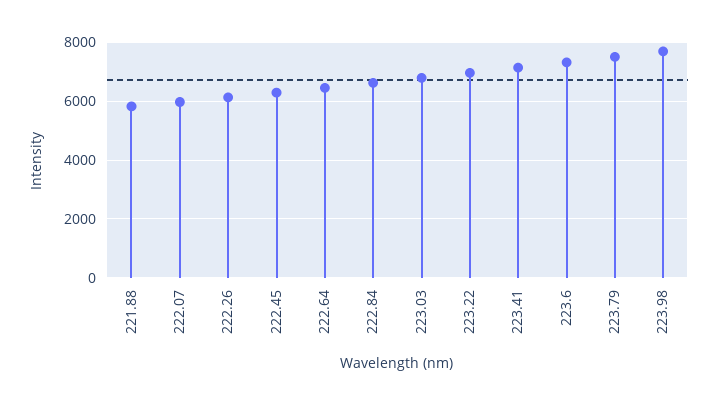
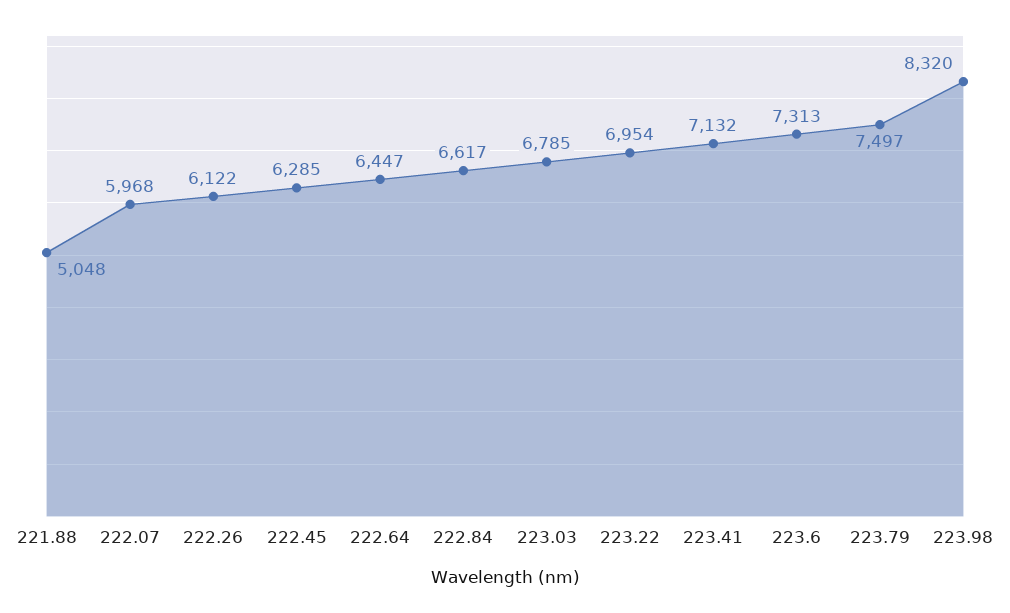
  {
-   "221.88": 5750,
+   "221.88": 5048,
    "222.07": 5968,
    "222.26": 6122,
    "222.45": 6285,
    "222.64": 6447,
    "222.84": 6617,
    "223.03": 6785,
    "223.22": 6954,
    "223.41": 7132,
    "223.6": 7313,
    "223.79": 7497,
-   "223.98": 7750
+   "223.98": 8320
  }

